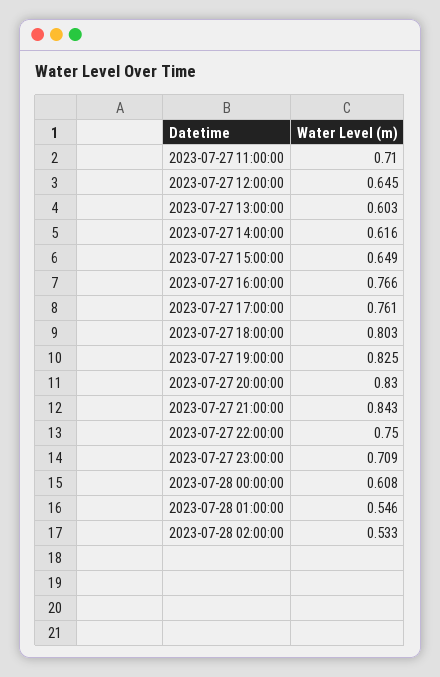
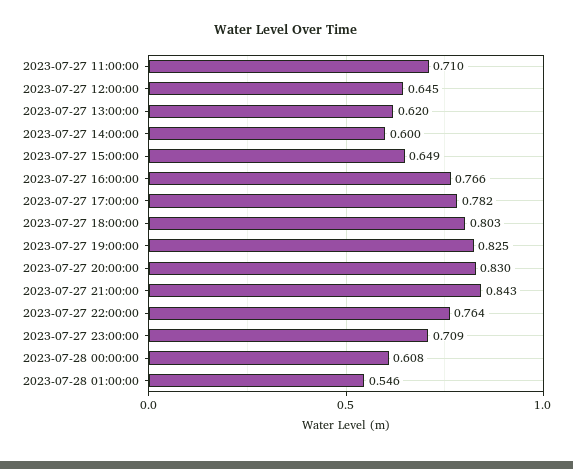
  {
    "2023-07-27 11:00:00": 0.71,
    "2023-07-27 12:00:00": 0.645,
-   "2023-07-27 13:00:00": 0.603,
+   "2023-07-27 13:00:00": 0.62,
-   "2023-07-27 14:00:00": 0.616,
+   "2023-07-27 14:00:00": 0.6,
    "2023-07-27 15:00:00": 0.649,
    "2023-07-27 16:00:00": 0.766,
-   "2023-07-27 17:00:00": 0.761,
+   "2023-07-27 17:00:00": 0.782,
    "2023-07-27 18:00:00": 0.803,
    "2023-07-27 19:00:00": 0.825,
    "2023-07-27 20:00:00": 0.83,
    "2023-07-27 21:00:00": 0.843,
-   "2023-07-27 22:00:00": 0.75,
+   "2023-07-27 22:00:00": 0.764,
    "2023-07-27 23:00:00": 0.709,
    "2023-07-28 00:00:00": 0.608,
-   "2023-07-28 01:00:00": 0.546,
+   "2023-07-28 01:00:00": 0.546
-   "2023-07-28 02:00:00": 0.533
  }

